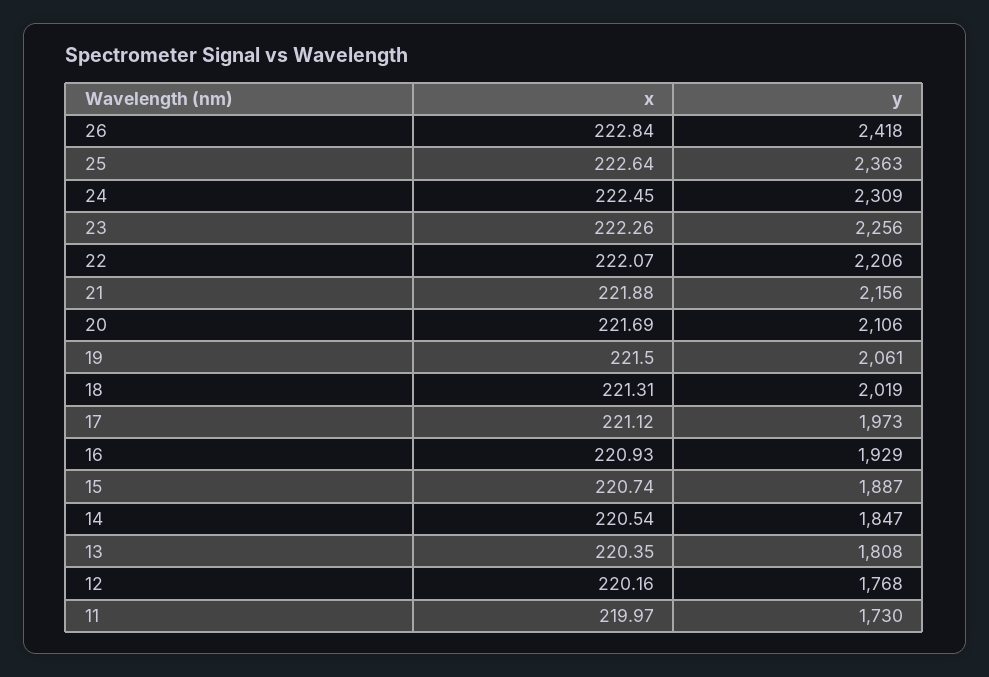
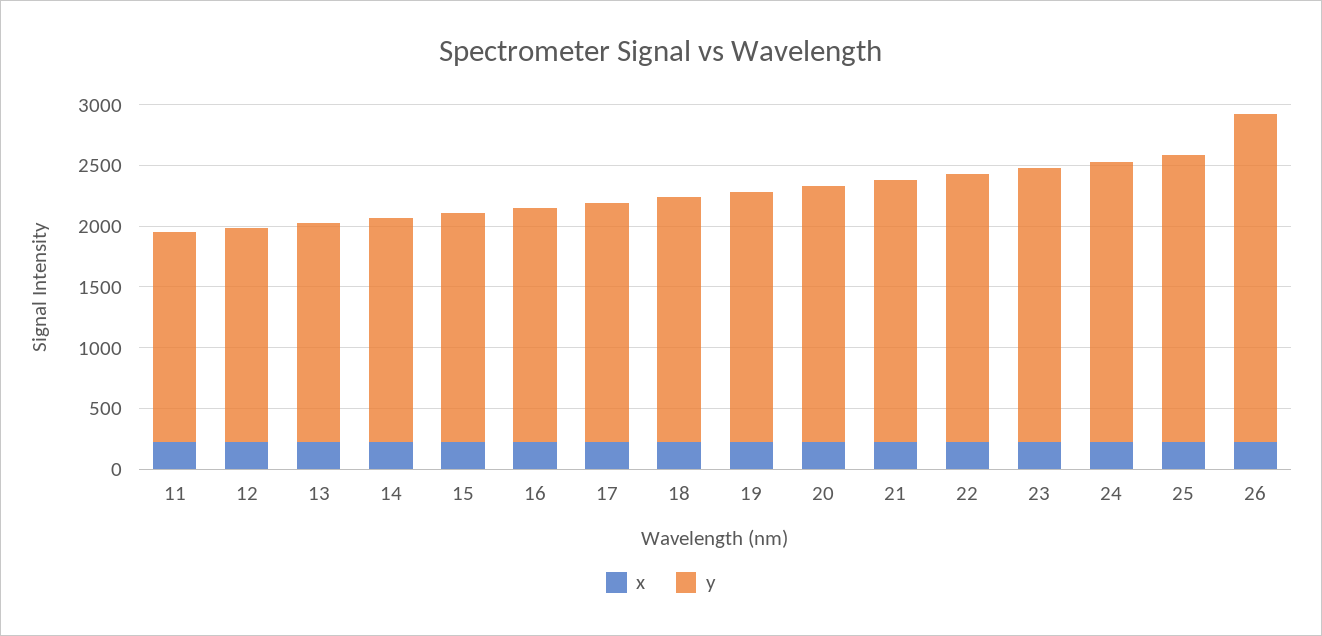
  {
    "x": {
      "26": 222.84,
      "25": 222.64,
      "24": 222.45,
      "23": 222.26,
      "22": 222.07,
      "21": 221.88,
      "20": 221.69,
      "19": 221.5,
      "18": 221.31,
      "17": 221.12,
      "16": 220.93,
      "15": 220.74,
      "14": 220.54,
      "13": 220.35,
      "12": 220.16,
      "11": 219.97
    },
    "y": {
-     "26": 2418,
+     "26": 2700,
      "25": 2363,
      "24": 2309,
      "23": 2256,
      "22": 2206,
      "21": 2156,
      "20": 2106,
      "19": 2061,
      "18": 2019,
      "17": 1973,
      "16": 1929,
      "15": 1887,
      "14": 1847,
      "13": 1808,
      "12": 1768,
      "11": 1730
    }
  }

